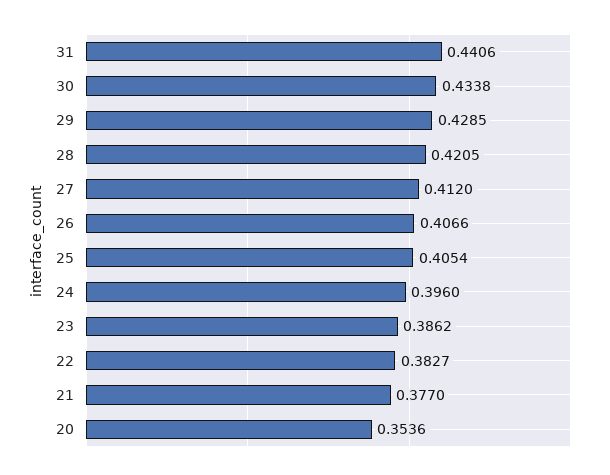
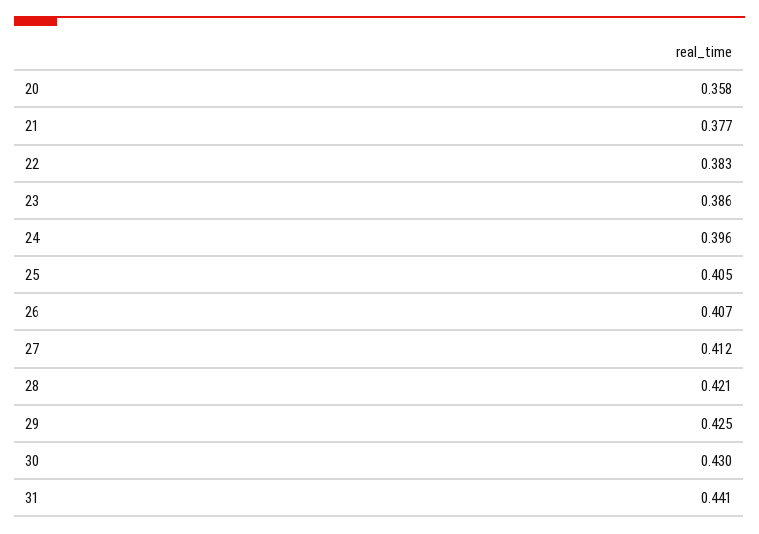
  {
    "31": 0.4406,
-   "30": 0.4338,
+   "30": 0.43,
-   "29": 0.4285,
+   "29": 0.425,
    "28": 0.4205,
    "27": 0.412,
    "26": 0.4066,
    "25": 0.4054,
    "24": 0.396,
    "23": 0.3862,
    "22": 0.3827,
    "21": 0.377,
-   "20": 0.3536
+   "20": 0.358
  }

